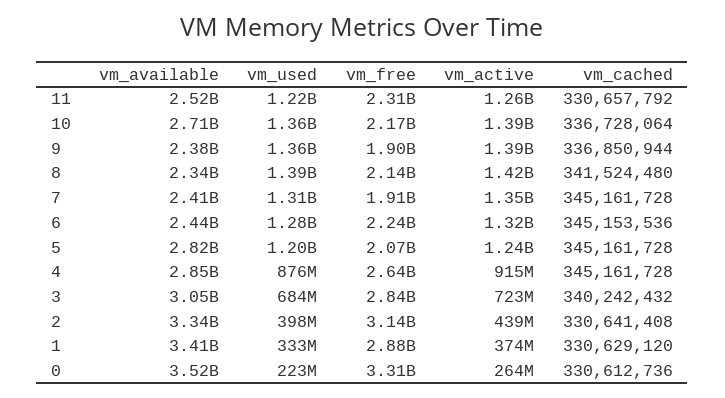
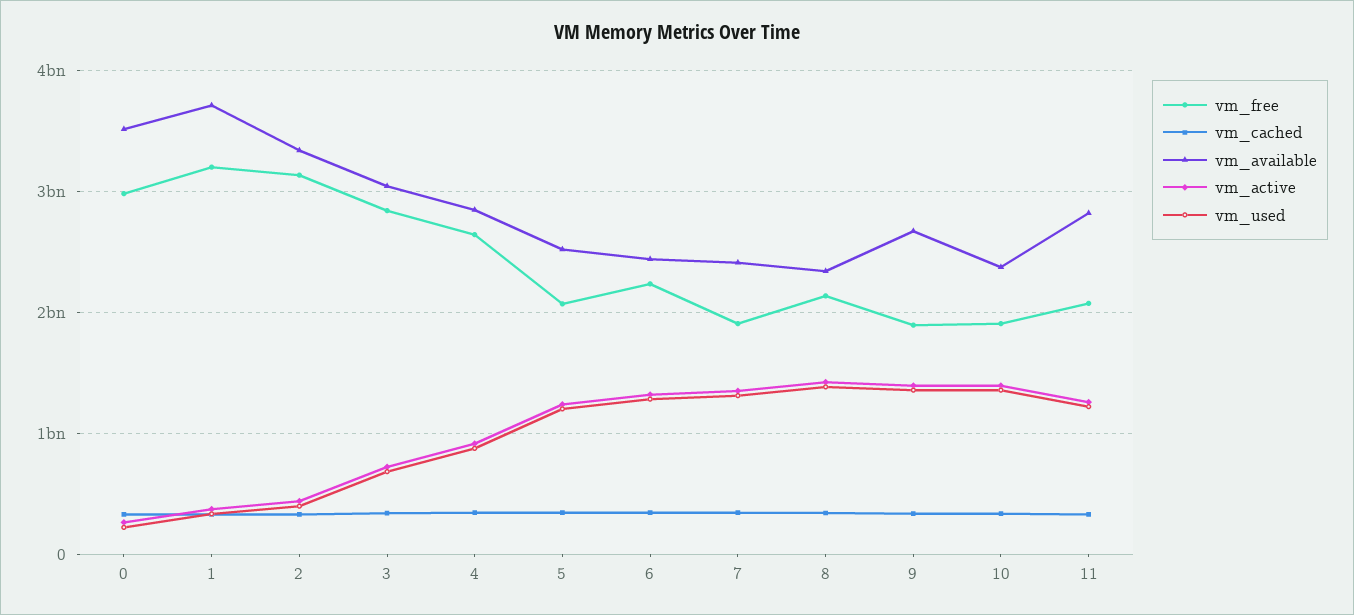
  {
    "vm_available": {
-     "11": 2520000000,
+     "11": 2800000000,
-     "10": 2710000000,
+     "10": 2400000000,
-     "9": 2380000000,
+     "9": 2700000000,
      "8": 2340000000,
      "7": 2410000000,
      "6": 2440000000,
-     "5": 2820000000,
+     "5": 2500000000,
      "4": 2850000000,
      "3": 3050000000,
      "2": 3340000000,
-     "1": 3410000000,
+     "1": 3700000000,
      "0": 3520000000
    },
    "vm_used": {
      "11": 1220000000,
      "10": 1360000000,
      "9": 1360000000,
      "8": 1390000000,
      "7": 1310000000,
      "6": 1280000000,
      "5": 1200000000,
      "4": 876000000,
      "3": 684000000,
      "2": 398000000,
      "1": 333000000,
      "0": 223000000
    },
    "vm_free": {
-     "11": 2310000000,
+     "11": 2100000000,
-     "10": 2170000000,
+     "10": 1900000000,
      "9": 1900000000,
      "8": 2140000000,
      "7": 1910000000,
      "6": 2240000000,
      "5": 2070000000,
      "4": 2640000000,
      "3": 2840000000,
      "2": 3140000000,
-     "1": 2880000000,
+     "1": 3200000000,
-     "0": 3310000000
+     "0": 3000000000
    },
    "vm_active": {
      "11": 1260000000,
      "10": 1390000000,
      "9": 1390000000,
      "8": 1420000000,
      "7": 1350000000,
      "6": 1320000000,
      "5": 1240000000,
      "4": 915000000,
      "3": 723000000,
      "2": 439000000,
      "1": 374000000,
      "0": 264000000
    },
    "vm_cached": {
      "11": 330657792,
      "10": 336728064,
      "9": 336850944,
      "8": 341524480,
      "7": 345161728,
      "6": 345153536,
      "5": 345161728,
      "4": 345161728,
      "3": 340242432,
      "2": 330641408,
      "1": 330629120,
      "0": 330612736
    }
  }

